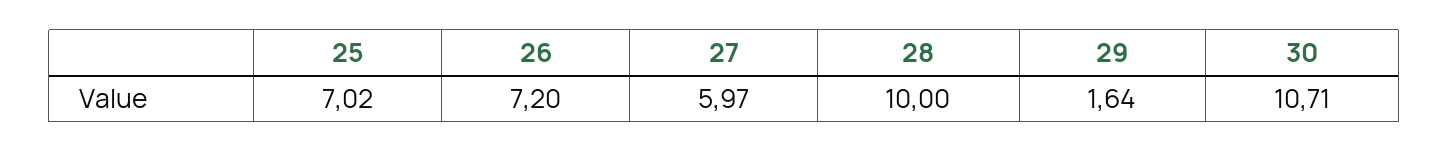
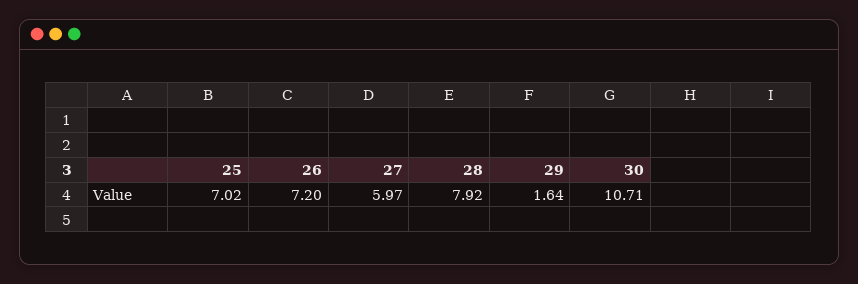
  {
    "25": 7.02,
    "26": 7.2,
    "27": 5.97,
-   "28": 10,
+   "28": 7.92,
    "29": 1.64,
    "30": 10.71
  }

